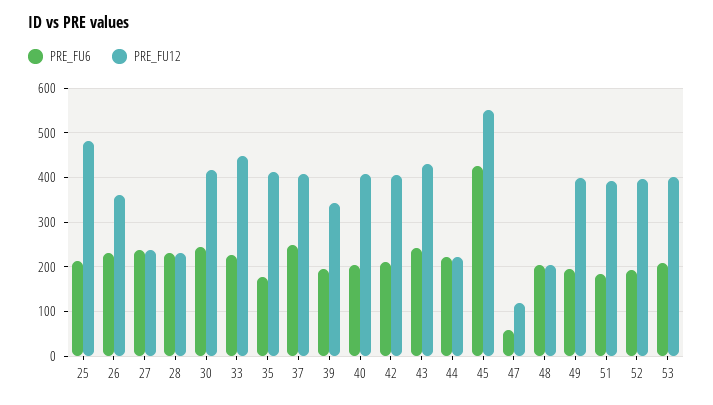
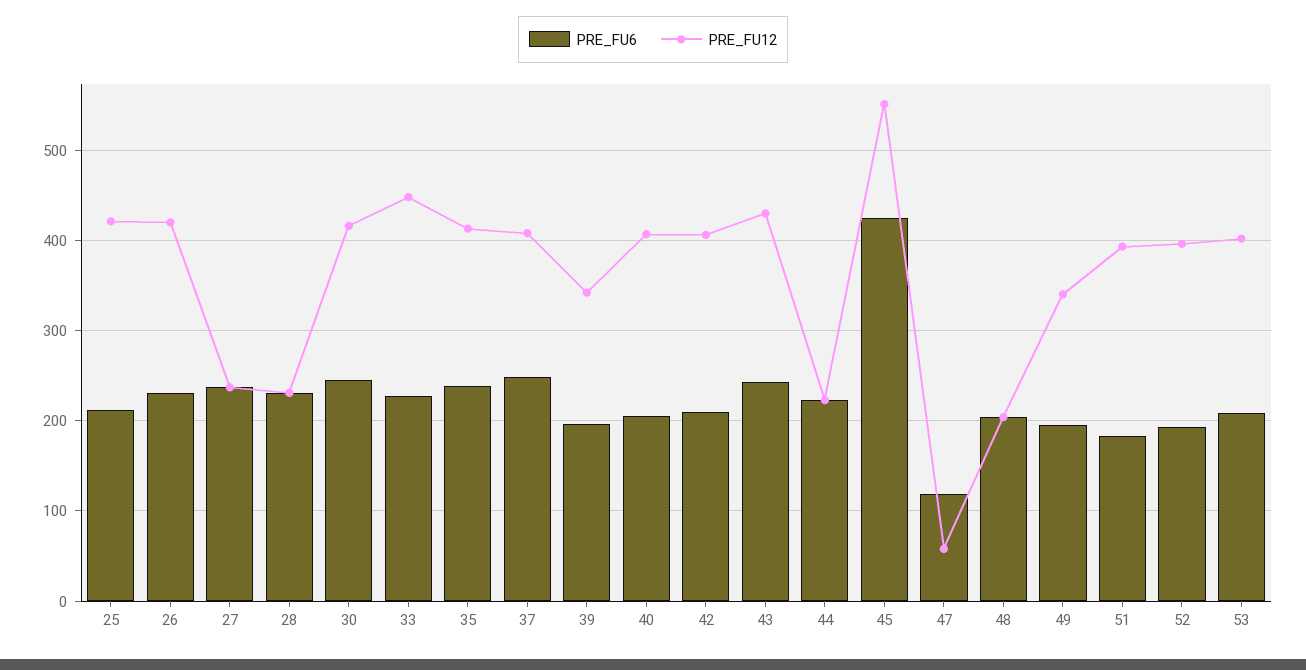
  {
    "PRE_FU6": {
      "25": 210,
      "26": 230,
      "27": 240,
      "28": 230,
      "30": 250,
      "33": 230,
-     "35": 180,
+     "35": 240,
      "37": 250,
      "39": 200,
      "40": 210,
      "42": 210,
      "43": 240,
      "44": 220,
      "45": 430,
-     "47": 60,
+     "47": 120,
      "48": 200,
      "49": 200,
      "51": 180,
      "52": 190,
      "53": 210
    },
    "PRE_FU12": {
-     "25": 480,
+     "25": 420,
-     "26": 360,
+     "26": 420,
      "27": 240,
      "28": 230,
      "30": 420,
      "33": 450,
      "35": 410,
      "37": 410,
      "39": 340,
      "40": 410,
      "42": 410,
      "43": 430,
      "44": 220,
      "45": 550,
-     "47": 120,
+     "47": 60,
      "48": 200,
-     "49": 400,
+     "49": 340,
      "51": 390,
      "52": 400,
      "53": 400
    }
  }

